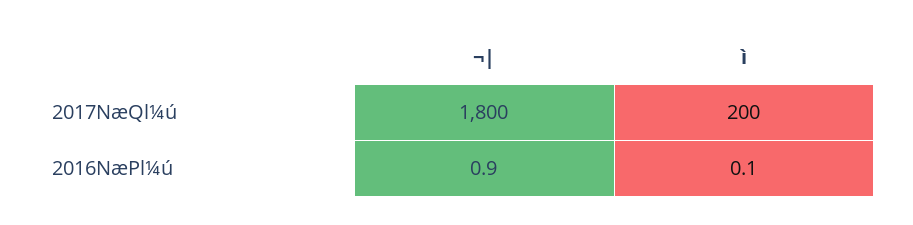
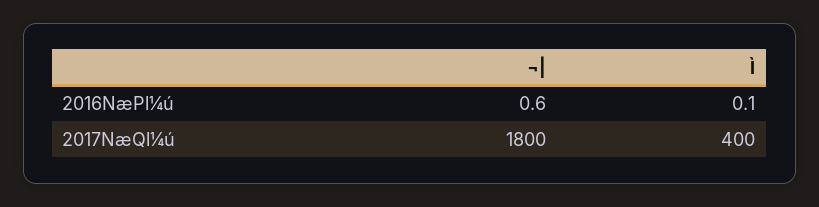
  {
    "¬|": {
      "2017NæQl¼ú": 1800,
-     "2016NæPl¼ú": 0.9
+     "2016NæPl¼ú": 0.6
    },
    "ì": {
-     "2017NæQl¼ú": 200,
+     "2017NæQl¼ú": 400,
      "2016NæPl¼ú": 0.1
    }
  }

